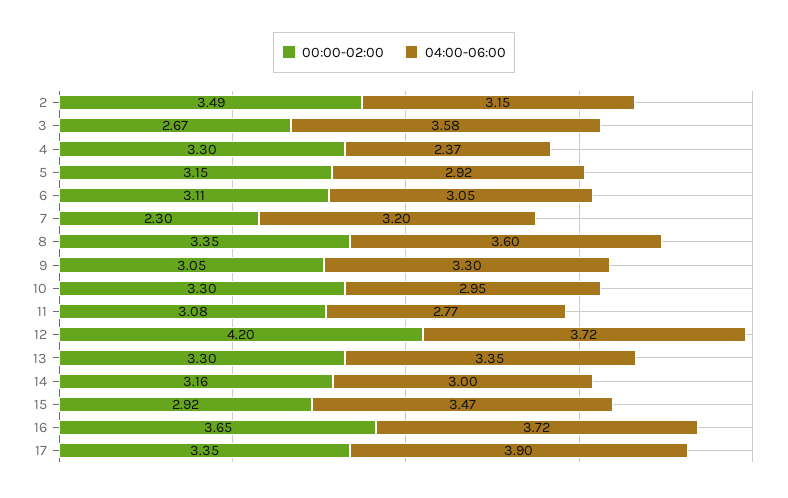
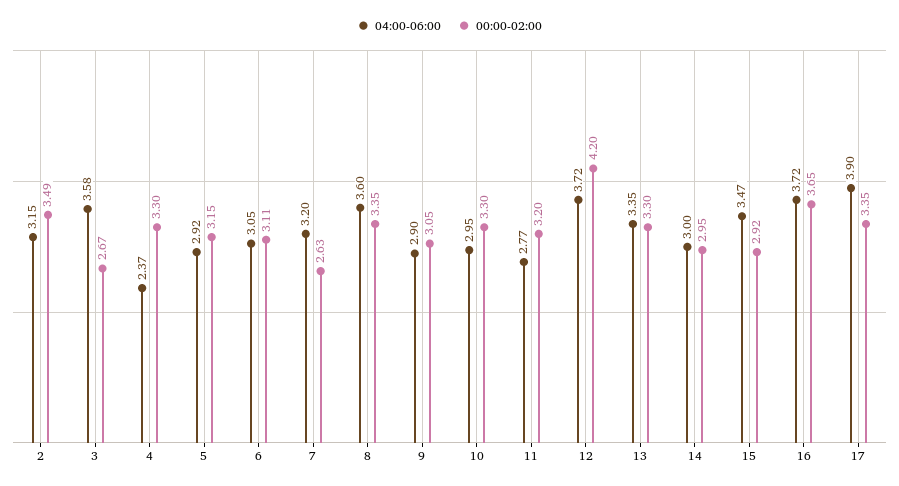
  {
    "00:00-02:00": {
      "2": 3.49,
      "3": 2.67,
      "4": 3.3,
      "5": 3.15,
      "6": 3.11,
-     "7": 2.3,
+     "7": 2.63,
      "8": 3.35,
      "9": 3.05,
      "10": 3.3,
-     "11": 3.08,
+     "11": 3.2,
      "12": 4.2,
      "13": 3.3,
-     "14": 3.16,
+     "14": 2.95,
      "15": 2.92,
      "16": 3.65,
      "17": 3.35
    },
    "04:00-06:00": {
      "2": 3.15,
      "3": 3.58,
      "4": 2.37,
      "5": 2.92,
      "6": 3.05,
      "7": 3.2,
      "8": 3.6,
-     "9": 3.3,
+     "9": 2.9,
      "10": 2.95,
      "11": 2.77,
      "12": 3.72,
      "13": 3.35,
      "14": 3,
      "15": 3.47,
      "16": 3.72,
      "17": 3.9
    }
  }

